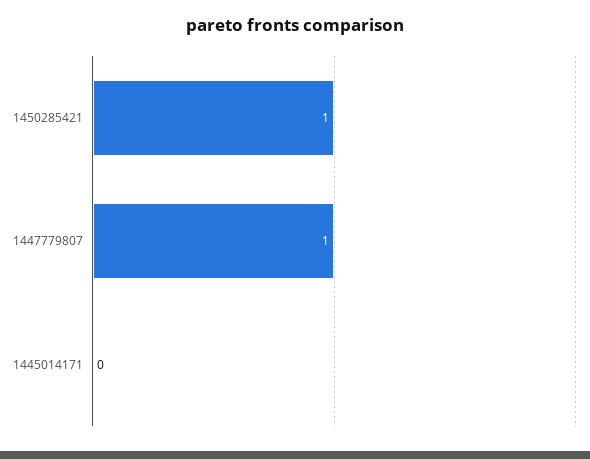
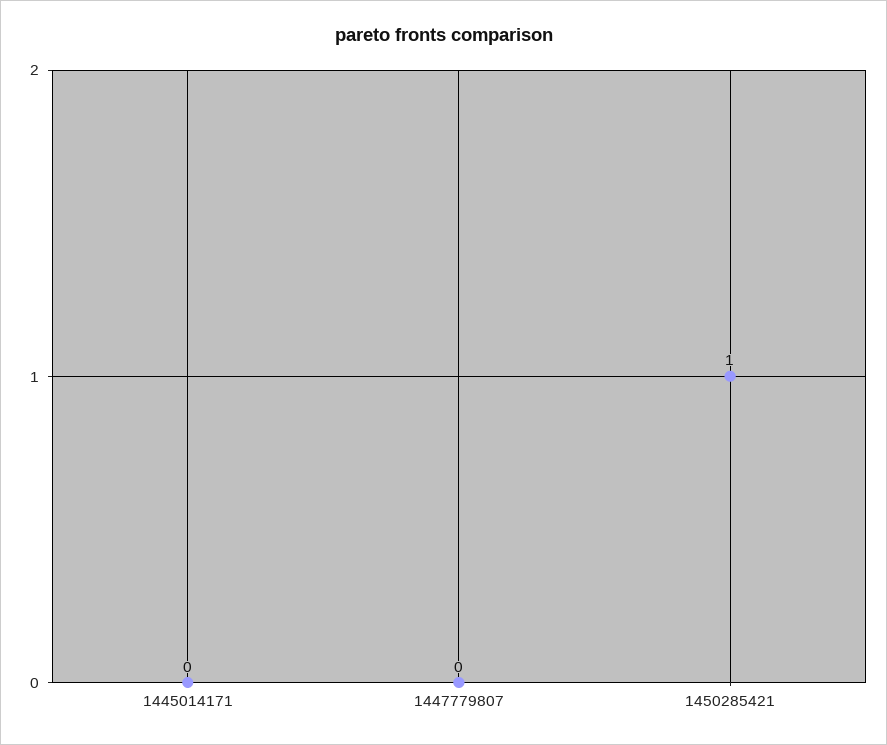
  {
    "1450285421": 1,
-   "1447779807": 1,
+   "1447779807": 0,
    "1445014171": 0
  }

